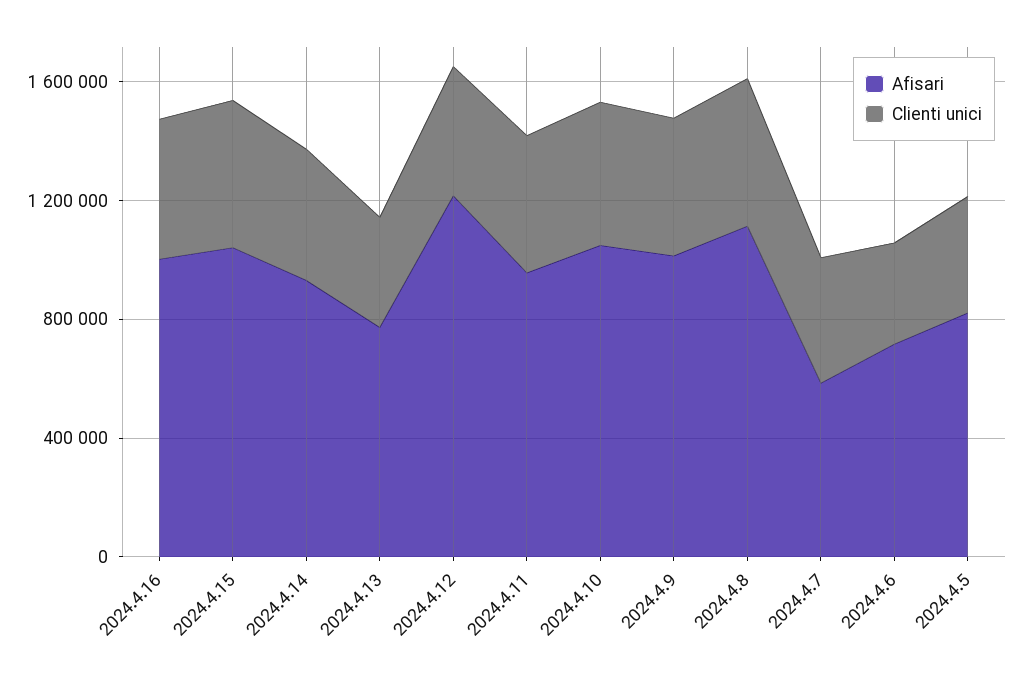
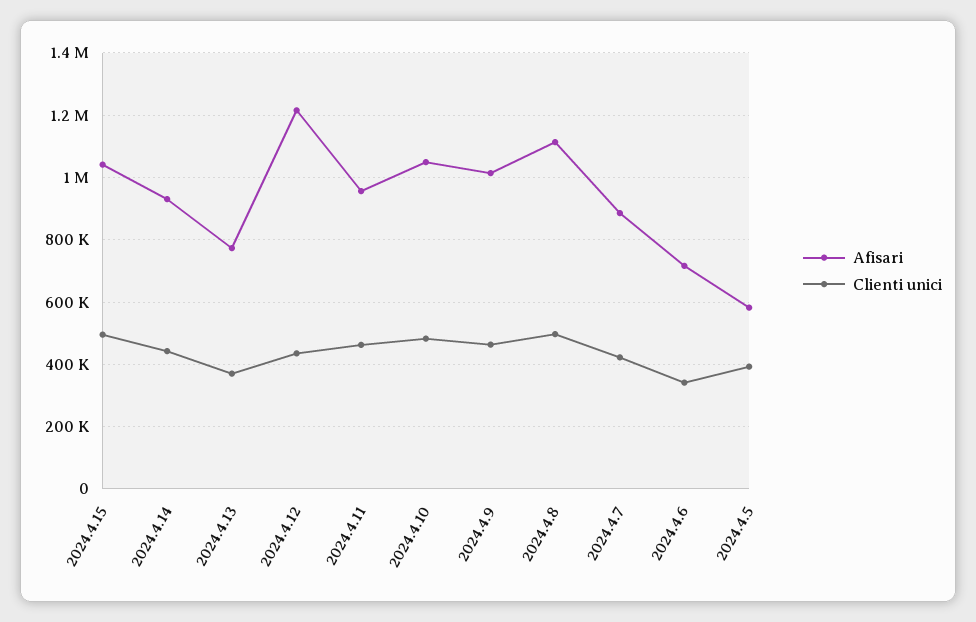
  {
    "Afisari": {
-     "2024.4.16": 1000000,
      "2024.4.15": 1040000,
      "2024.4.14": 940000,
      "2024.4.13": 780000,
      "2024.4.12": 1220000,
      "2024.4.11": 960000,
      "2024.4.10": 1040000,
      "2024.4.9": 1020000,
      "2024.4.8": 1120000,
-     "2024.4.7": 600000,
+     "2024.4.7": 880000,
      "2024.4.6": 720000,
-     "2024.4.5": 800000
+     "2024.4.5": 580000
    },
    "Clienti unici": {
-     "2024.4.16": 500000,
      "2024.4.15": 500000,
      "2024.4.14": 440000,
      "2024.4.13": 380000,
      "2024.4.12": 440000,
      "2024.4.11": 460000,
      "2024.4.10": 480000,
      "2024.4.9": 460000,
      "2024.4.8": 500000,
      "2024.4.7": 420000,
      "2024.4.6": 340000,
      "2024.4.5": 400000
    }
  }

